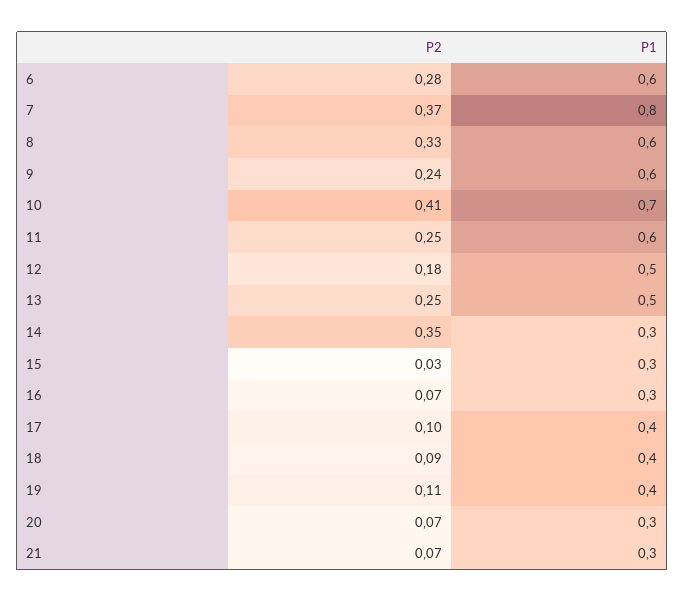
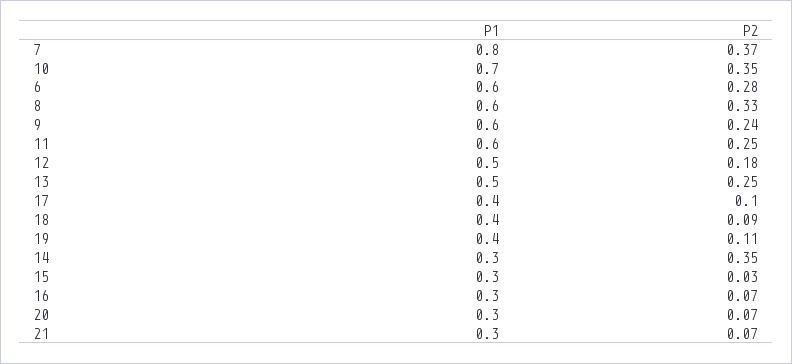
  {
    "P2": {
      "6": 0.28,
      "7": 0.37,
      "8": 0.33,
      "9": 0.24,
-     "10": 0.41,
+     "10": 0.35,
      "11": 0.25,
      "12": 0.18,
      "13": 0.25,
      "14": 0.35,
      "15": 0.03,
      "16": 0.07,
      "17": 0.1,
      "18": 0.09,
      "19": 0.11,
      "20": 0.07,
      "21": 0.07
    },
    "P1": {
      "6": 0.6,
      "7": 0.8,
      "8": 0.6,
      "9": 0.6,
      "10": 0.7,
      "11": 0.6,
      "12": 0.5,
      "13": 0.5,
      "14": 0.3,
      "15": 0.3,
      "16": 0.3,
      "17": 0.4,
      "18": 0.4,
      "19": 0.4,
      "20": 0.3,
      "21": 0.3
    }
  }

